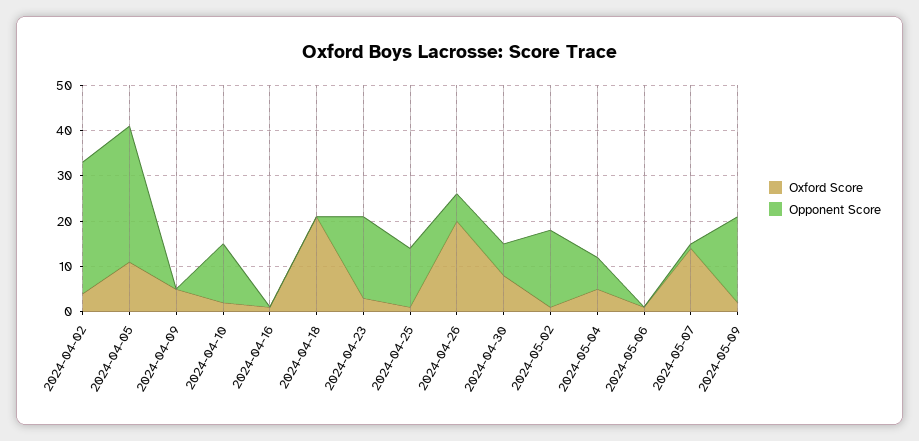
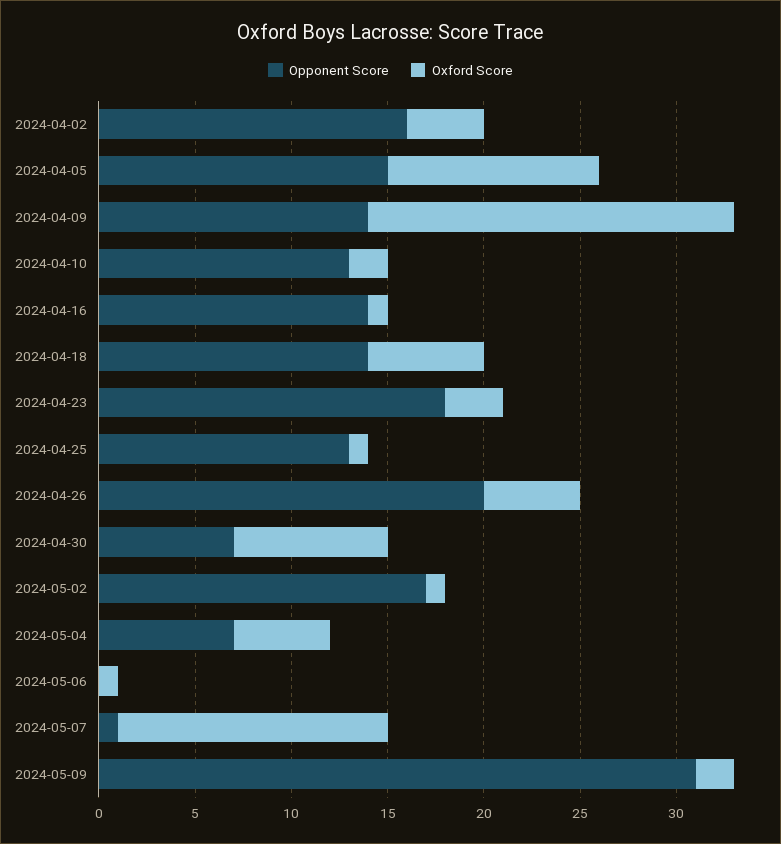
  {
    "Oxford Score": {
      "2024-04-02": 4,
      "2024-04-05": 11,
-     "2024-04-09": 5,
+     "2024-04-09": 19,
      "2024-04-10": 2,
      "2024-04-16": 1,
-     "2024-04-18": 20,
+     "2024-04-18": 6,
      "2024-04-23": 3,
      "2024-04-25": 1,
-     "2024-04-26": 20,
+     "2024-04-26": 5,
      "2024-04-30": 8,
      "2024-05-02": 1,
      "2024-05-04": 5,
      "2024-05-06": 1,
      "2024-05-07": 14,
      "2024-05-09": 2
    },
    "Opponent Score": {
-     "2024-04-02": 30,
+     "2024-04-02": 16,
-     "2024-04-05": 30,
+     "2024-04-05": 15,
-     "2024-04-09": 0,
+     "2024-04-09": 14,
      "2024-04-10": 13,
-     "2024-04-16": 0,
+     "2024-04-16": 14,
-     "2024-04-18": 0,
+     "2024-04-18": 14,
      "2024-04-23": 18,
      "2024-04-25": 13,
-     "2024-04-26": 5,
+     "2024-04-26": 20,
      "2024-04-30": 7,
      "2024-05-02": 17,
      "2024-05-04": 7,
      "2024-05-06": 0,
      "2024-05-07": 1,
-     "2024-05-09": 20
+     "2024-05-09": 31
    }
  }

